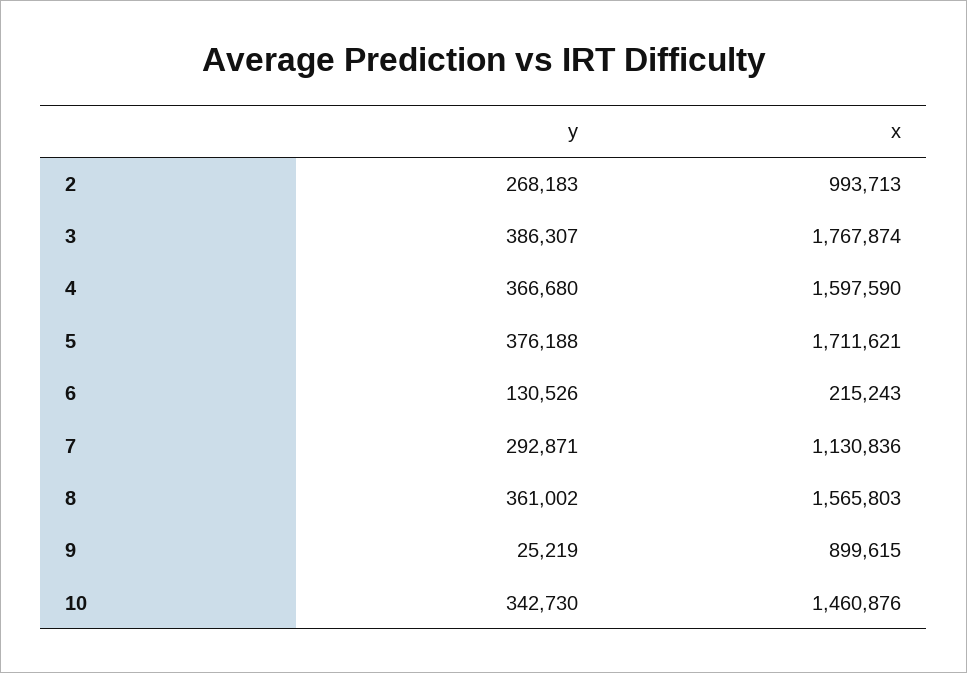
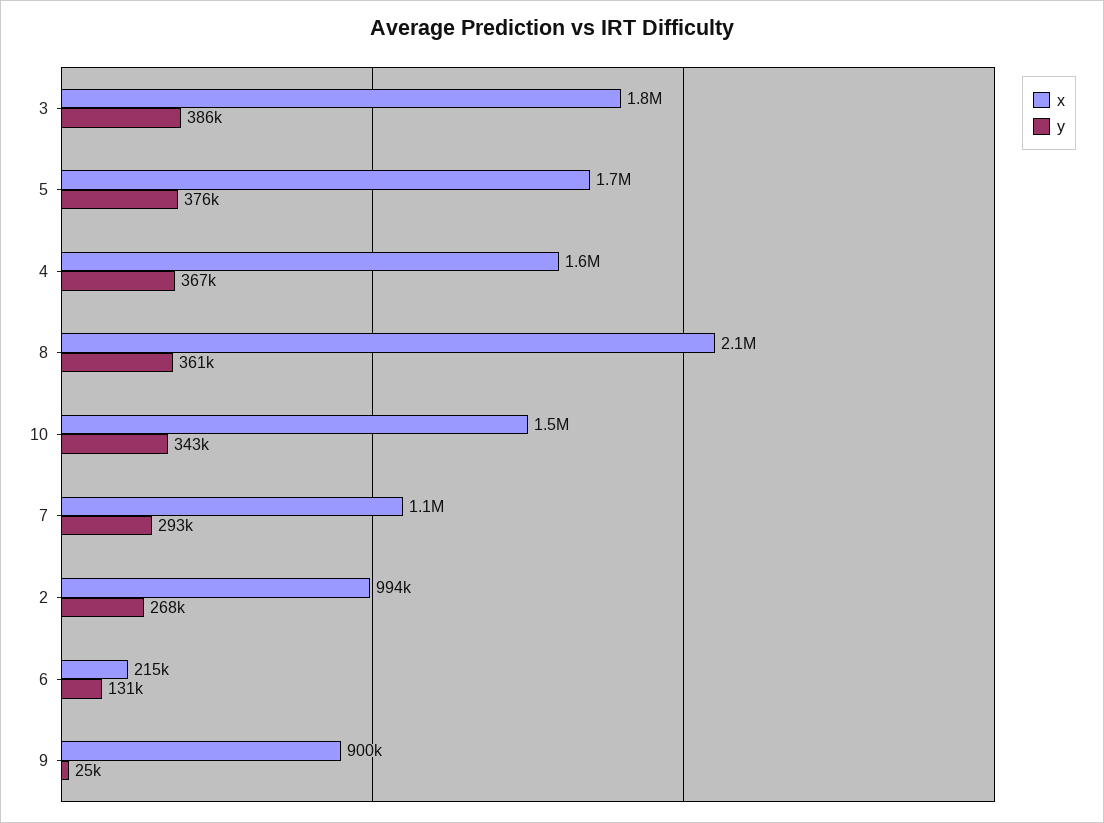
  {
    "y": {
      "2": 268183,
      "3": 386307,
      "4": 366680,
      "5": 376188,
      "6": 130526,
      "7": 292871,
      "8": 361002,
      "9": 25219,
      "10": 342730
    },
    "x": {
      "2": 993713,
      "3": 1767874,
      "4": 1597590,
      "5": 1711621,
      "6": 215243,
      "7": 1130836,
-     "8": 1565803,
+     "8": 2100000,
      "9": 899615,
      "10": 1460876
    }
  }

